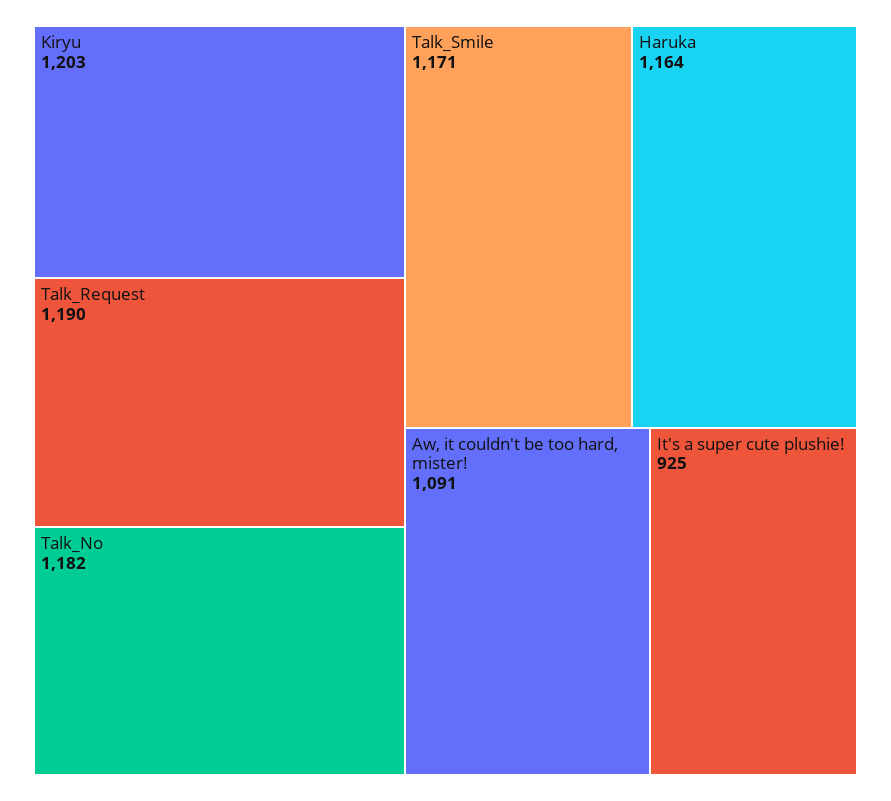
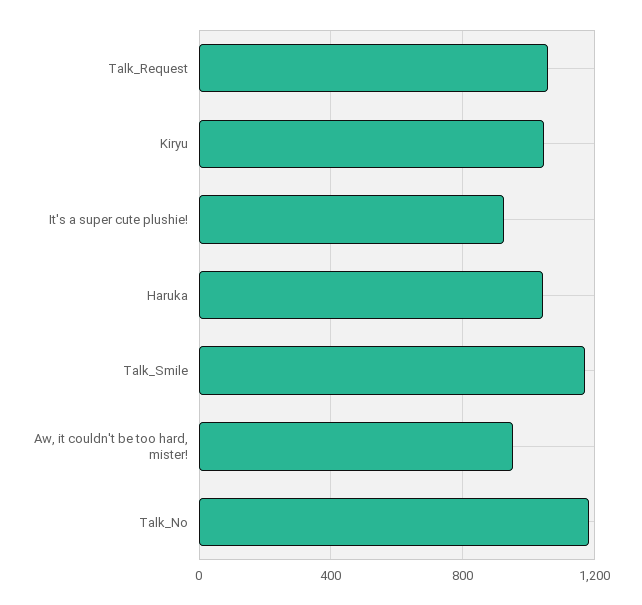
  {
-   "Kiryu": 1203,
+   "Kiryu": 1050,
-   "Talk_Request": 1190,
+   "Talk_Request": 1050,
    "Talk_No": 1182,
    "Talk_Smile": 1171,
-   "Haruka": 1164,
+   "Haruka": 1050,
-   "Aw, it couldn't be too hard, mister!": 1091,
+   "Aw, it couldn't be too hard, mister!": 950,
    "It's a super cute plushie!": 925
  }

